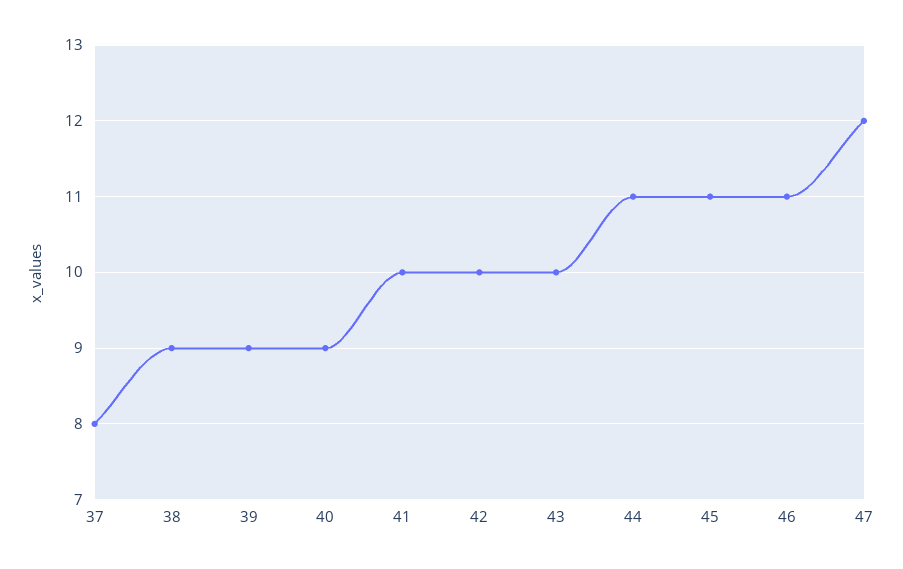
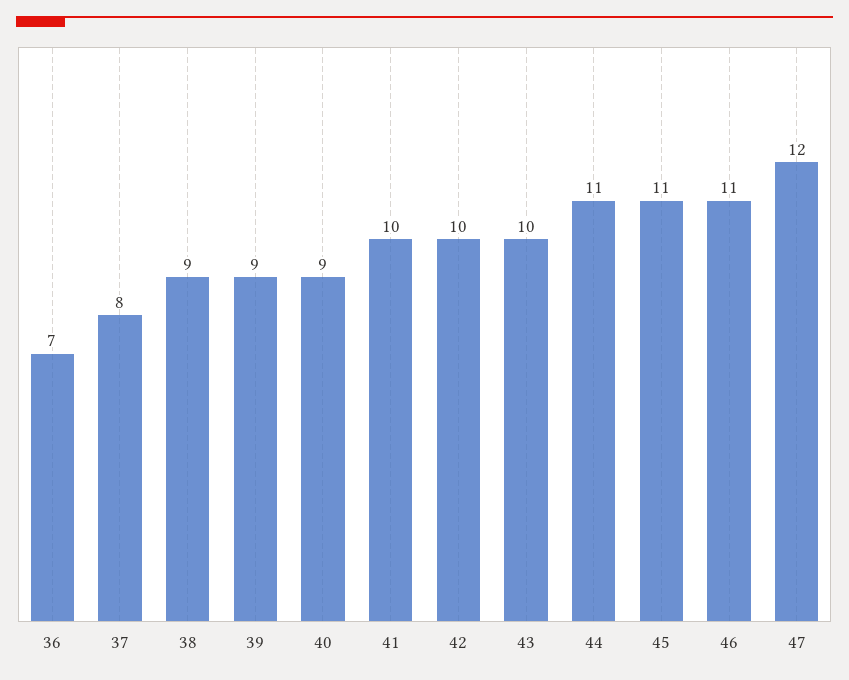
  {
    "37": 8,
    "38": 9,
    "39": 9,
    "40": 9,
    "41": 10,
    "42": 10,
    "43": 10,
    "44": 11,
    "45": 11,
    "46": 11,
-   "47": 12
+   "47": 12,
+   "36": 7
  }

